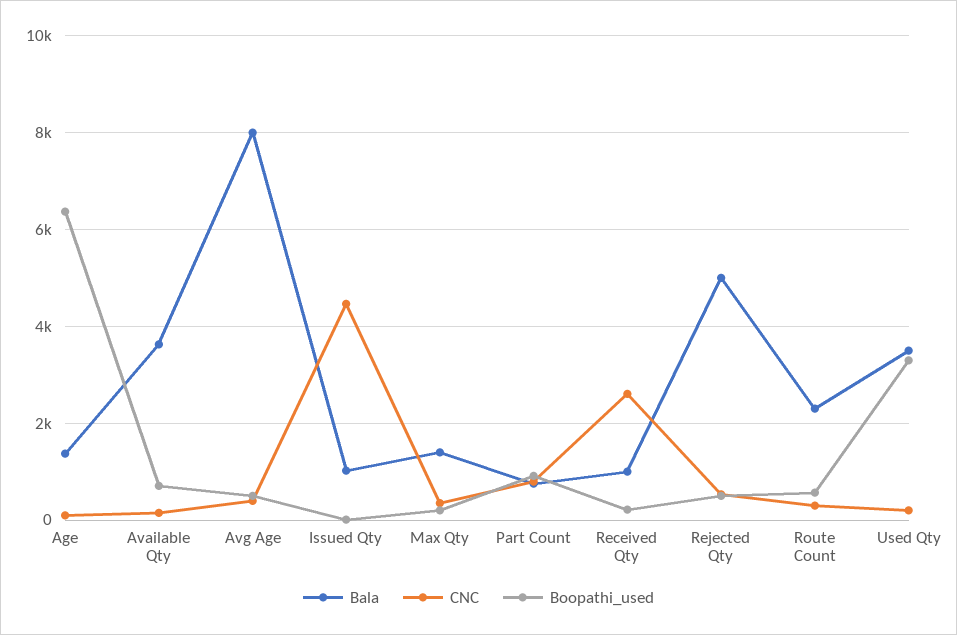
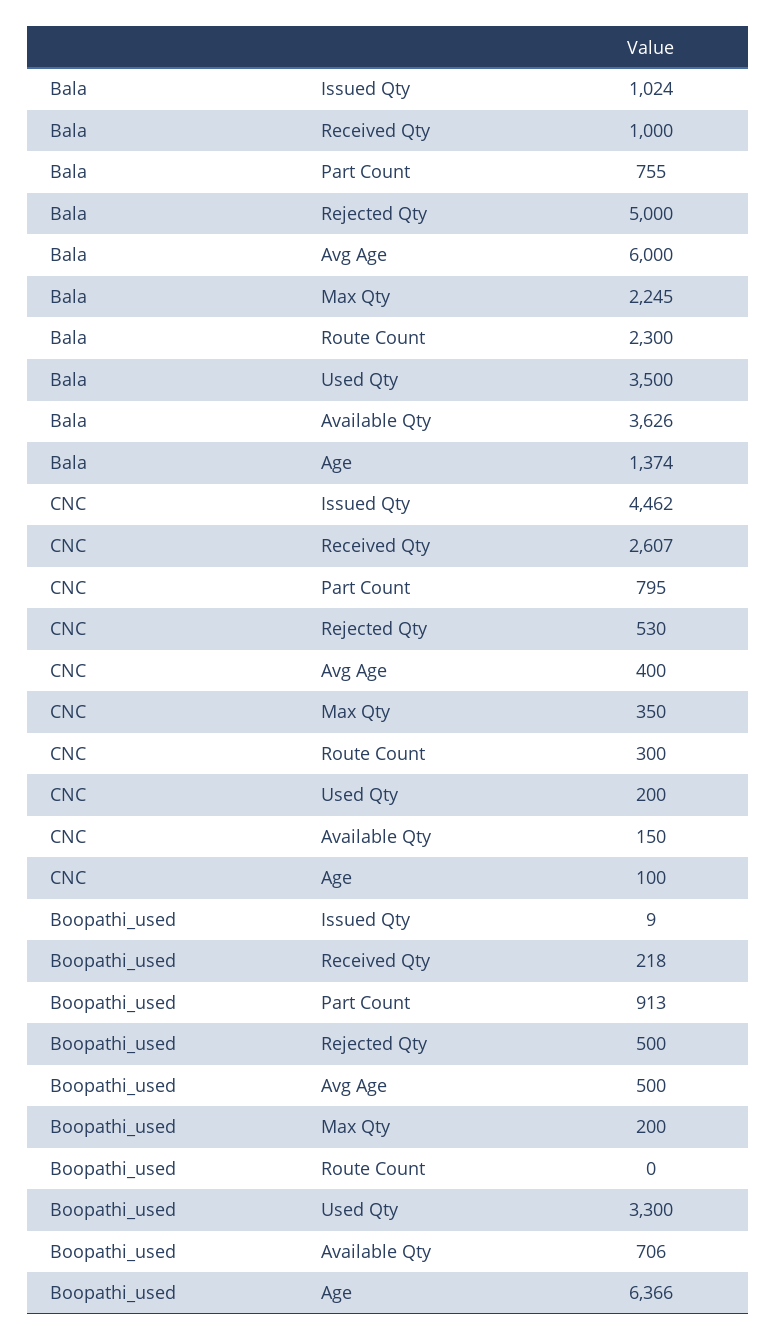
  {
    "Bala": {
      "Age": 1374,
      "Available Qty": 3626,
-     "Avg Age": 8000,
+     "Avg Age": 6000,
      "Issued Qty": 1024,
-     "Max Qty": 1400,
+     "Max Qty": 2245,
      "Part Count": 755,
      "Received Qty": 1000,
      "Rejected Qty": 5000,
      "Route Count": 2300,
      "Used Qty": 3500
    },
    "CNC": {
      "Age": 100,
      "Available Qty": 150,
      "Avg Age": 400,
      "Issued Qty": 4462,
      "Max Qty": 350,
      "Part Count": 795,
      "Received Qty": 2607,
      "Rejected Qty": 530,
      "Route Count": 300,
      "Used Qty": 200
    },
    "Boopathi_used": {
      "Age": 6366,
      "Available Qty": 706,
      "Avg Age": 500,
      "Issued Qty": 9,
      "Max Qty": 200,
      "Part Count": 913,
      "Received Qty": 218,
      "Rejected Qty": 500,
-     "Route Count": 600,
+     "Route Count": 0,
      "Used Qty": 3300
    }
  }

